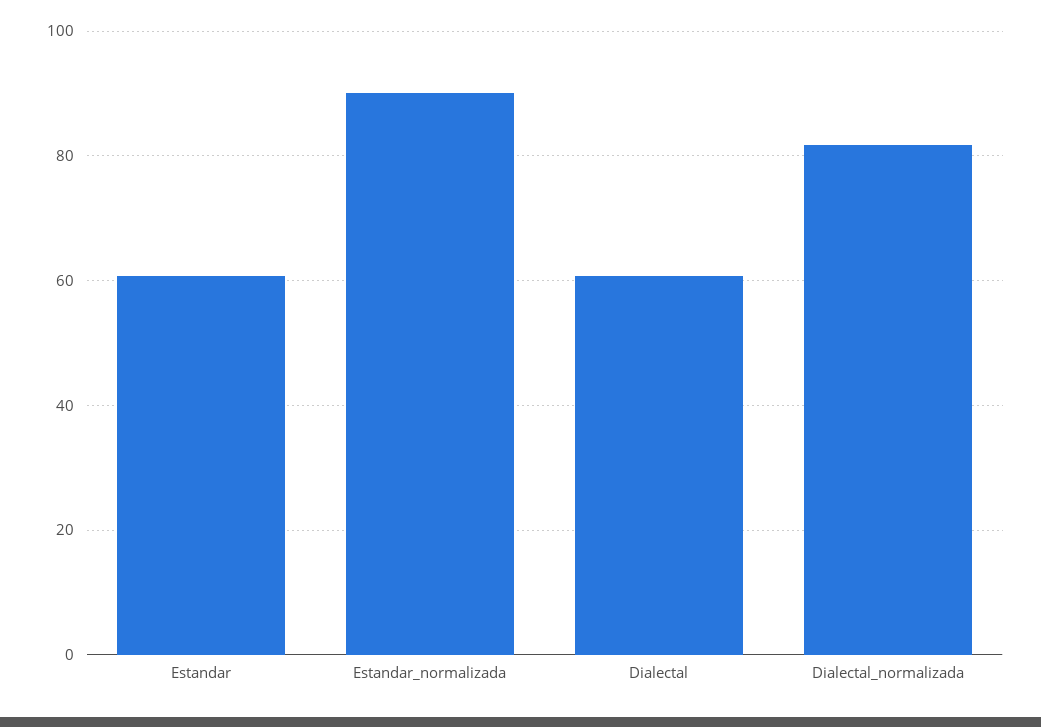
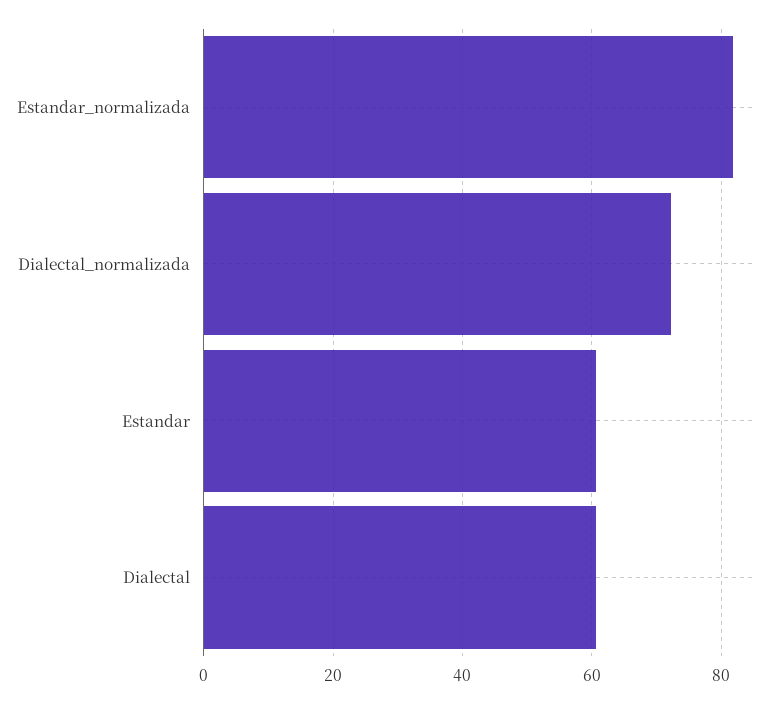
  {
    "Estandar": 60,
-   "Estandar_normalizada": 90,
+   "Estandar_normalizada": 82,
    "Dialectal": 60,
-   "Dialectal_normalizada": 82
+   "Dialectal_normalizada": 72
  }

